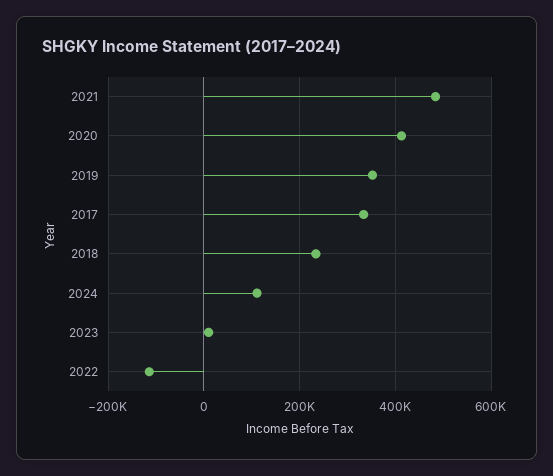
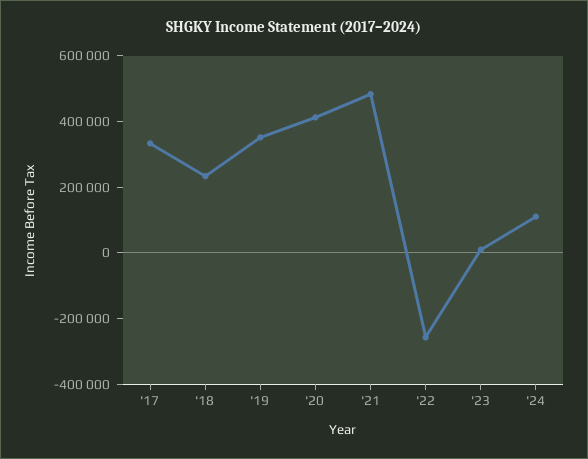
  {
    "2021": 480000,
    "2020": 420000,
    "2019": 360000,
    "2017": 340000,
    "2018": 240000,
    "2024": 120000,
    "2023": 0,
-   "2022": -120000
+   "2022": -250000
  }

